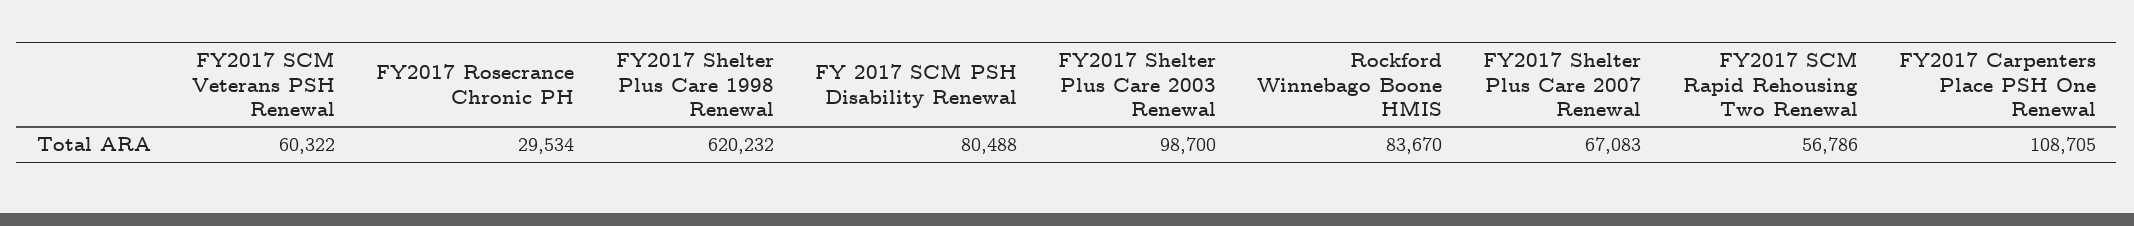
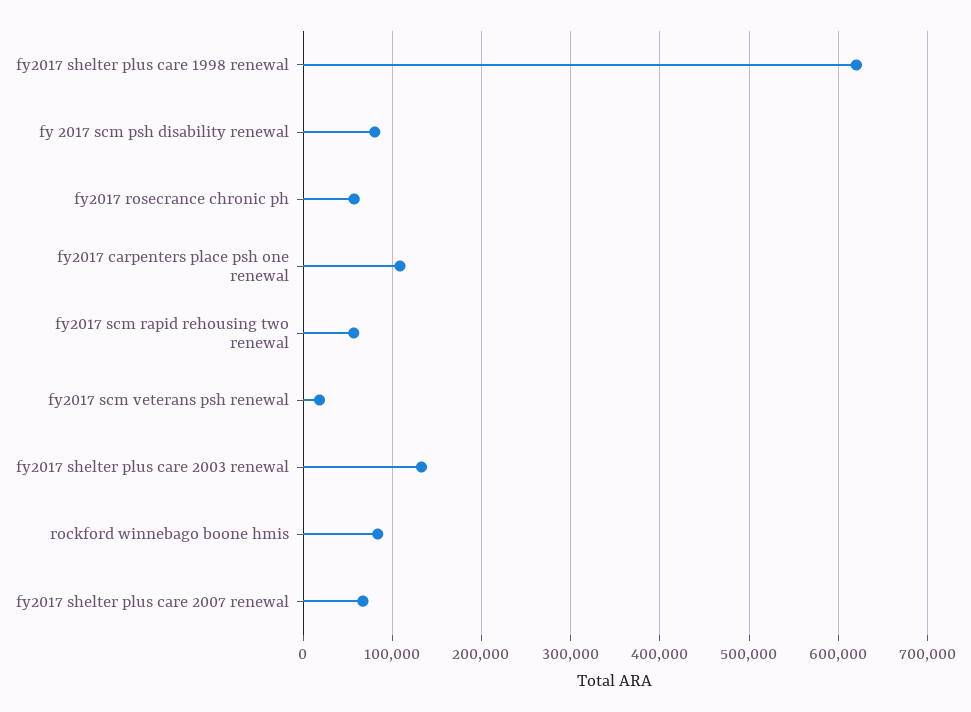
  {
-   "FY2017 SCM Veterans PSH Renewal": 60322,
+   "FY2017 SCM Veterans PSH Renewal": 20000,
-   "FY2017 Rosecrance Chronic PH": 29534,
+   "FY2017 Rosecrance Chronic PH": 60000,
    "FY2017 Shelter Plus Care 1998 Renewal": 620232,
    "FY 2017 SCM PSH Disability Renewal": 80488,
-   "FY2017 Shelter Plus Care 2003 Renewal": 98700,
+   "FY2017 Shelter Plus Care 2003 Renewal": 130000,
    "Rockford Winnebago Boone HMIS": 83670,
    "FY2017 Shelter Plus Care 2007 Renewal": 67083,
    "FY2017 SCM Rapid Rehousing Two Renewal": 56786,
    "FY2017 Carpenters Place PSH One Renewal": 108705
  }

